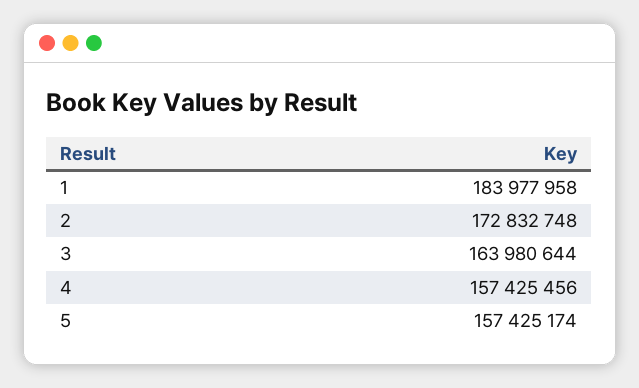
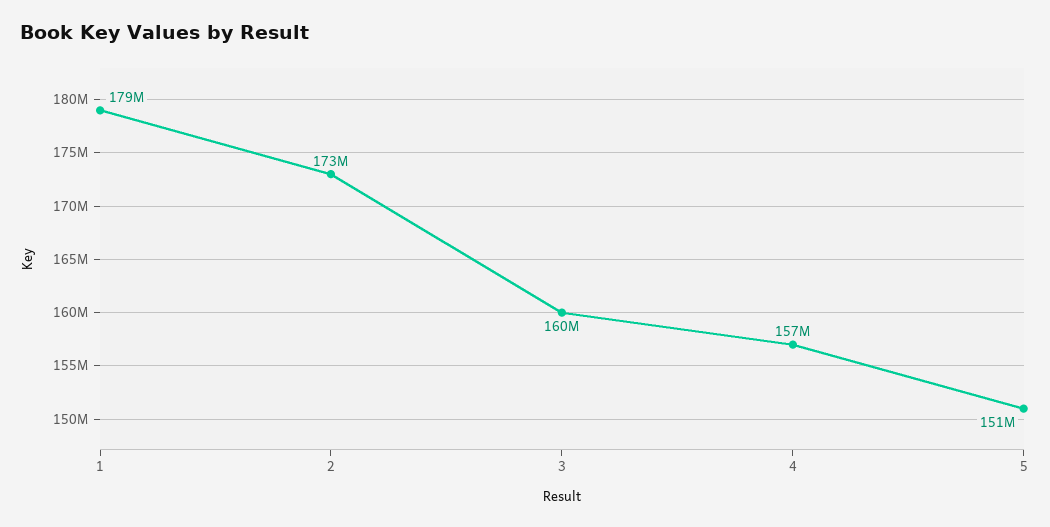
  {
-   "1": 183977958,
+   "1": 179000000,
    "2": 172832748,
-   "3": 163980644,
+   "3": 160000000,
    "4": 157425456,
-   "5": 157425174
+   "5": 151000000
  }

